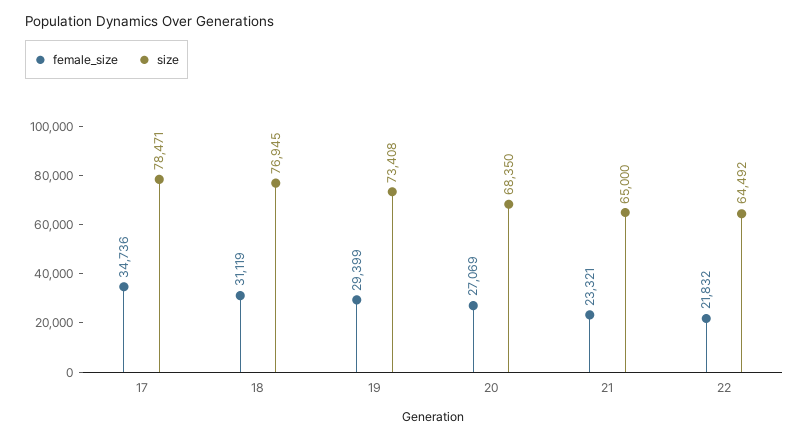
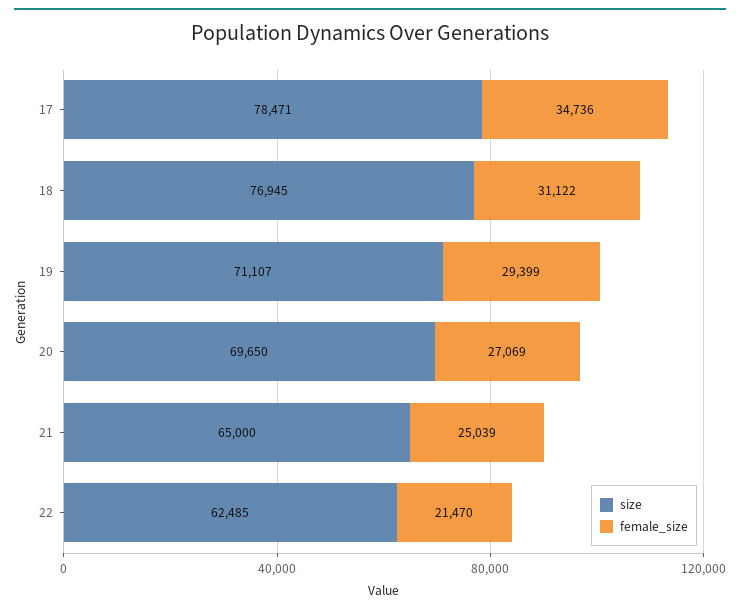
  {
    "female_size": {
      "17": 34736,
-     "18": 31119,
+     "18": 31122,
      "19": 29399,
      "20": 27069,
-     "21": 23321,
+     "21": 25039,
-     "22": 21832
+     "22": 21470
    },
    "size": {
      "17": 78471,
      "18": 76945,
-     "19": 73408,
+     "19": 71107,
-     "20": 68350,
+     "20": 69650,
      "21": 65000,
-     "22": 64492
+     "22": 62485
    }
  }

